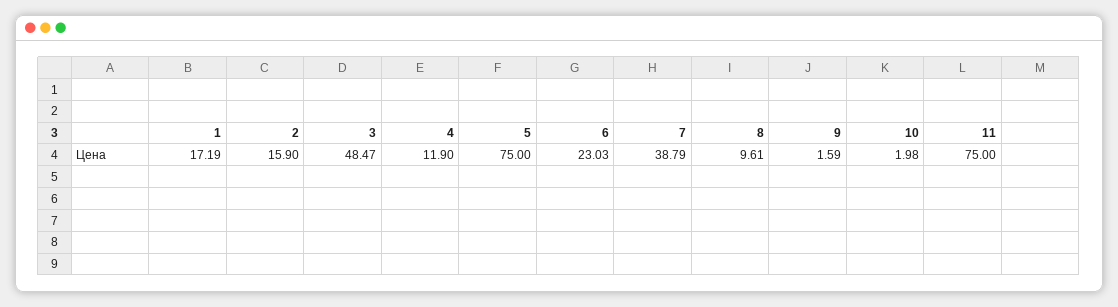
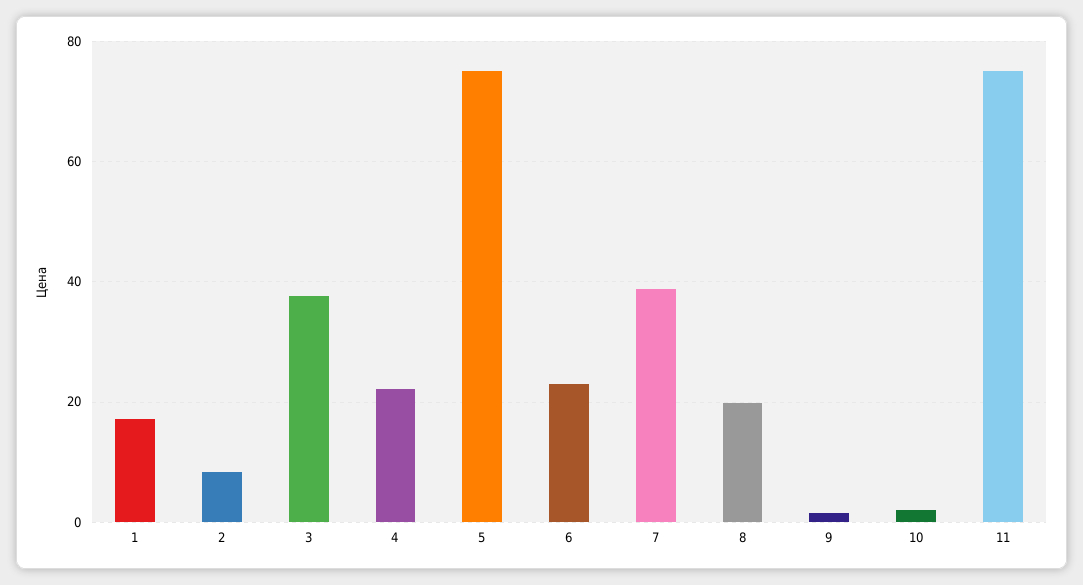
  {
    "1": 17.19,
-   "2": 15.9,
+   "2": 8,
-   "3": 48.47,
+   "3": 38,
-   "4": 11.9,
+   "4": 22,
    "5": 75,
    "6": 23.03,
    "7": 38.79,
-   "8": 9.61,
+   "8": 20,
    "9": 1.59,
    "10": 1.98,
    "11": 75
  }

